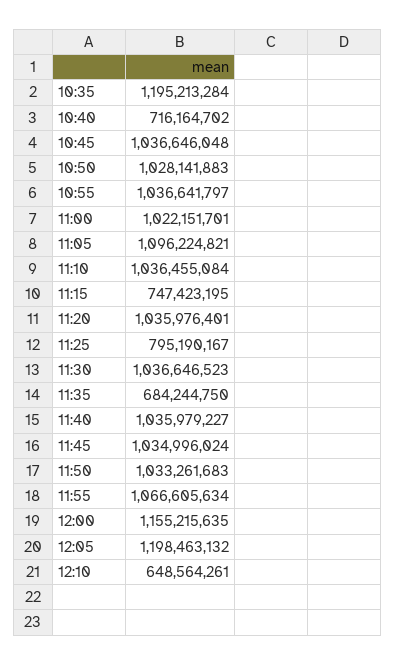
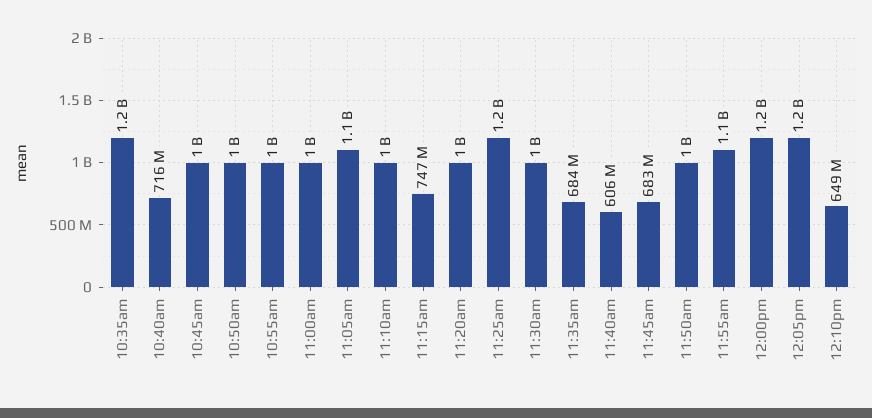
  {
    "10:35": 1195213284,
    "10:40": 716164702,
    "10:45": 1036646048,
    "10:50": 1028141883,
    "10:55": 1036641797,
    "11:00": 1022151701,
    "11:05": 1096224821,
    "11:10": 1036455084,
    "11:15": 747423195,
    "11:20": 1035976401,
-   "11:25": 795190167,
+   "11:25": 1200000000,
    "11:30": 1036646523,
    "11:35": 684244750,
-   "11:40": 1035979227,
+   "11:40": 606000000,
-   "11:45": 1034996024,
+   "11:45": 683000000,
    "11:50": 1033261683,
    "11:55": 1066605634,
    "12:00": 1155215635,
    "12:05": 1198463132,
    "12:10": 648564261
  }

